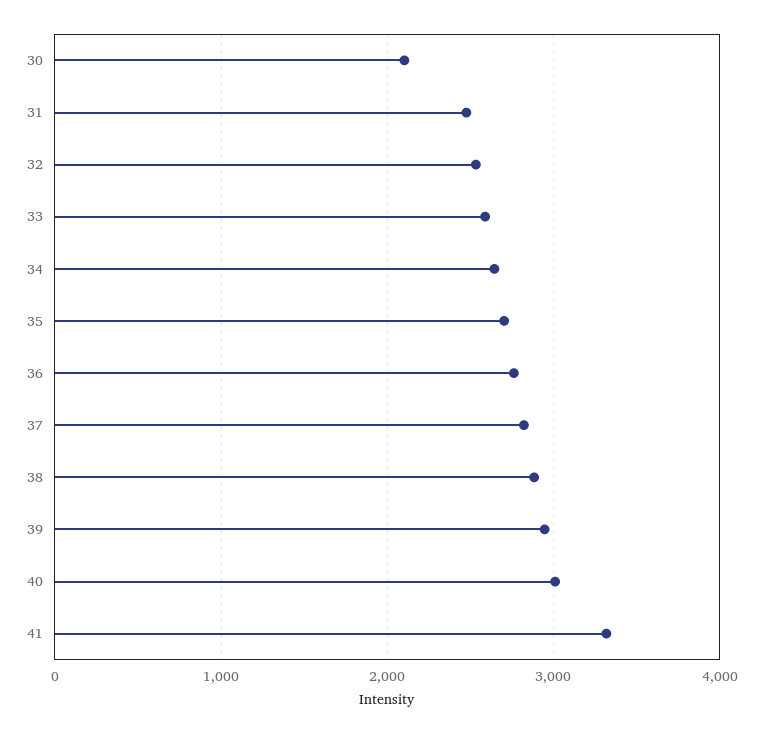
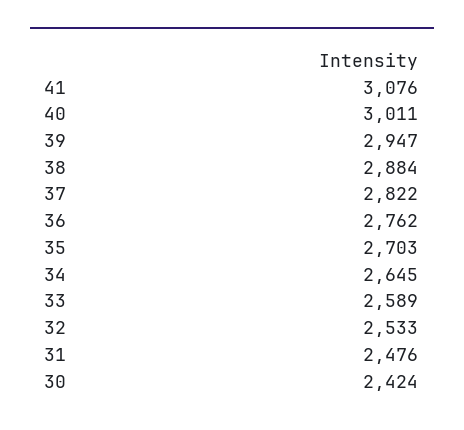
  {
-   "30": 2100,
+   "30": 2424,
    "31": 2476,
    "32": 2533,
    "33": 2589,
    "34": 2645,
    "35": 2703,
    "36": 2762,
    "37": 2822,
    "38": 2884,
    "39": 2947,
    "40": 3011,
-   "41": 3300
+   "41": 3076
  }

